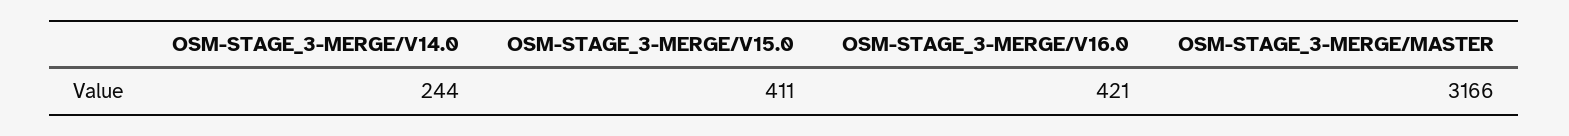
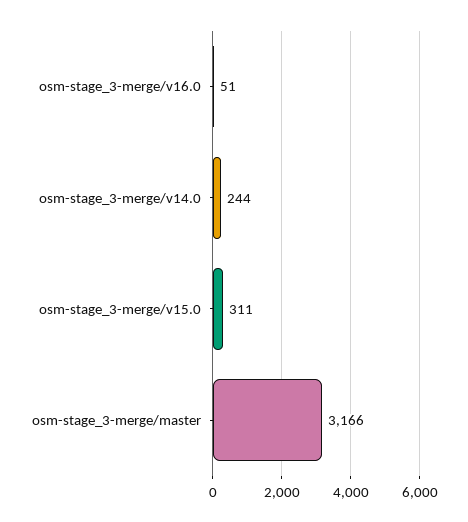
  {
    "OSM-STAGE_3-MERGE/V14.0": 244,
-   "OSM-STAGE_3-MERGE/V15.0": 411,
+   "OSM-STAGE_3-MERGE/V15.0": 311,
-   "OSM-STAGE_3-MERGE/V16.0": 421,
+   "OSM-STAGE_3-MERGE/V16.0": 51,
    "OSM-STAGE_3-MERGE/MASTER": 3166
  }

